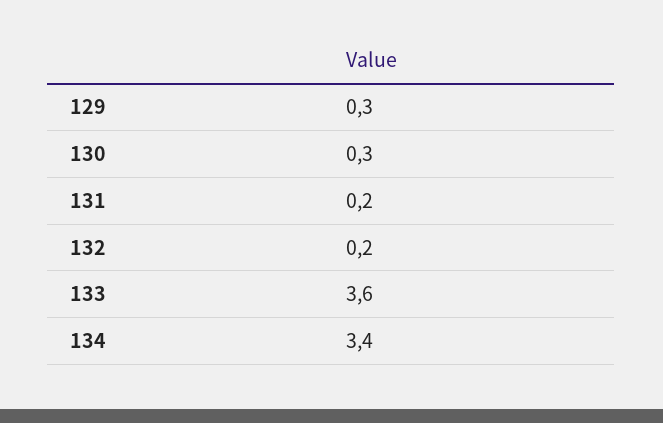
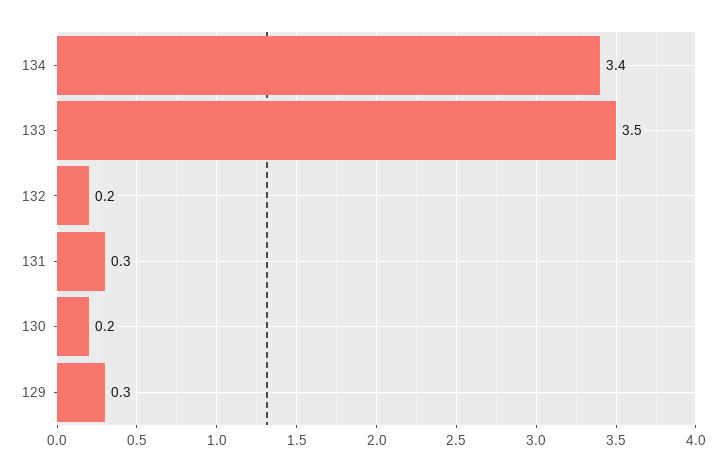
  {
    "129": 0.3,
-   "130": 0.3,
+   "130": 0.2,
-   "131": 0.2,
+   "131": 0.3,
    "132": 0.2,
-   "133": 3.6,
+   "133": 3.5,
    "134": 3.4
  }

